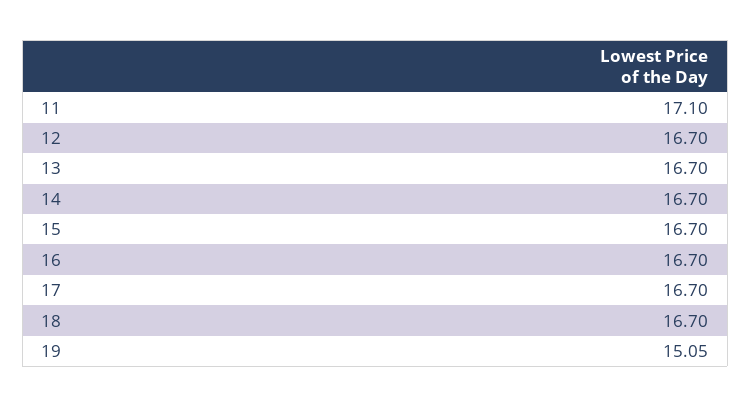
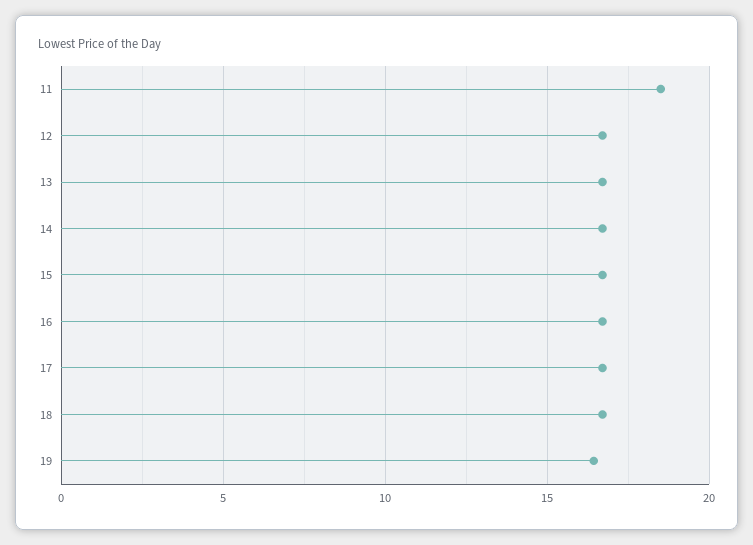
  {
-   "11": 17.1,
+   "11": 18.5,
    "12": 16.7,
    "13": 16.7,
    "14": 16.7,
    "15": 16.7,
    "16": 16.7,
    "17": 16.7,
    "18": 16.7,
-   "19": 15.05
+   "19": 16.5
  }

